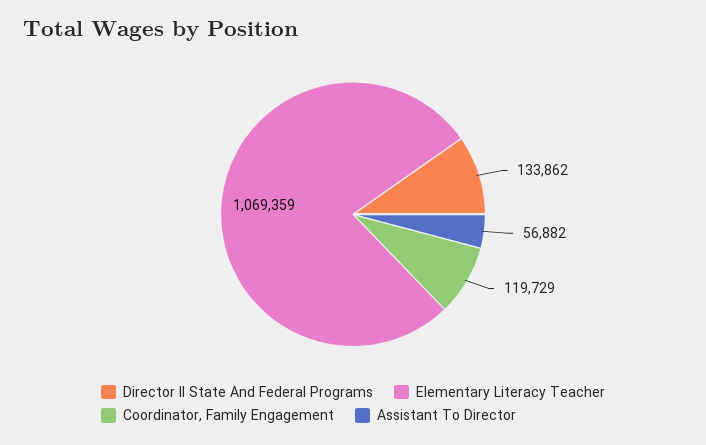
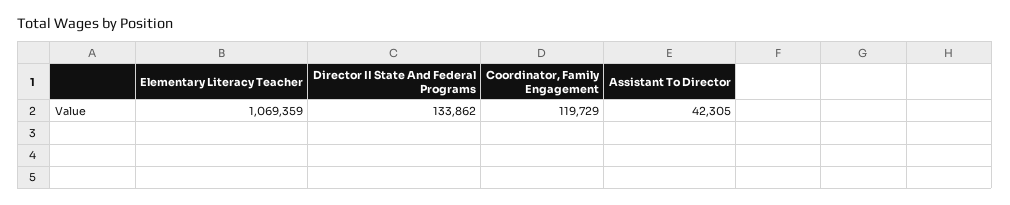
  {
    "Director II State And Federal Programs": 133862,
    "Elementary Literacy Teacher": 1069359,
    "Coordinator, Family Engagement": 119729,
-   "Assistant To Director": 56882
+   "Assistant To Director": 42305
  }

